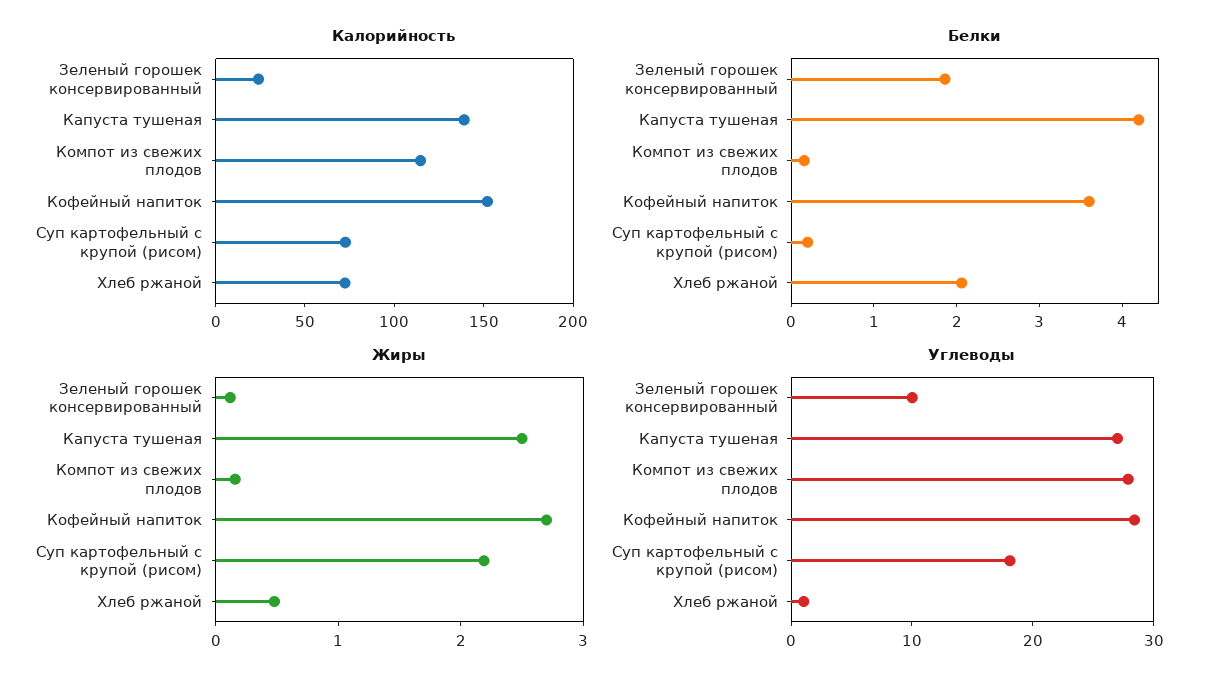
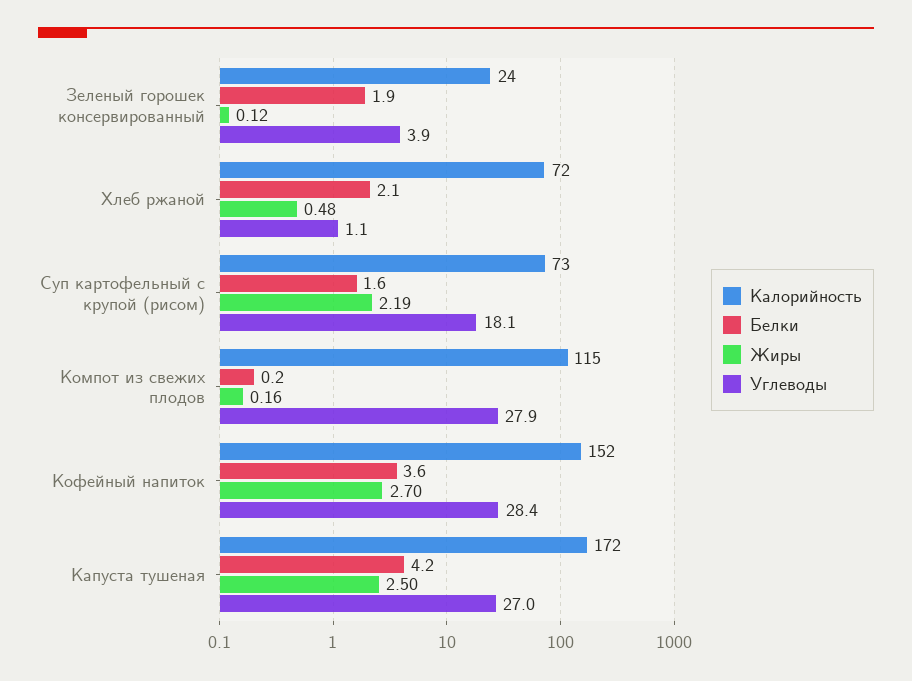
  {
    "Калорийность": {
      "Зеленый горошек консервированный": 24,
-     "Капуста тушеная": 140,
+     "Капуста тушеная": 172,
      "Компот из свежих плодов": 115,
      "Кофейный напиток": 152,
      "Суп картофельный с крупой (рисом)": 73,
      "Хлеб ржаной": 72
    },
    "Белки": {
      "Зеленый горошек консервированный": 1.9,
      "Капуста тушеная": 4.2,
      "Компот из свежих плодов": 0.2,
      "Кофейный напиток": 3.6,
-     "Суп картофельный с крупой (рисом)": 0.2,
+     "Суп картофельный с крупой (рисом)": 1.6,
      "Хлеб ржаной": 2.1
    },
    "Жиры": {
      "Зеленый горошек консервированный": 0.12,
      "Капуста тушеная": 2.5,
      "Компот из свежих плодов": 0.16,
      "Кофейный напиток": 2.7,
      "Суп картофельный с крупой (рисом)": 2.19,
      "Хлеб ржаной": 0.48
    },
    "Углеводы": {
-     "Зеленый горошек консервированный": 10,
+     "Зеленый горошек консервированный": 3.9,
      "Капуста тушеная": 27,
      "Компот из свежих плодов": 27.9,
      "Кофейный напиток": 28.4,
      "Суп картофельный с крупой (рисом)": 18.1,
      "Хлеб ржаной": 1.1
    }
  }

